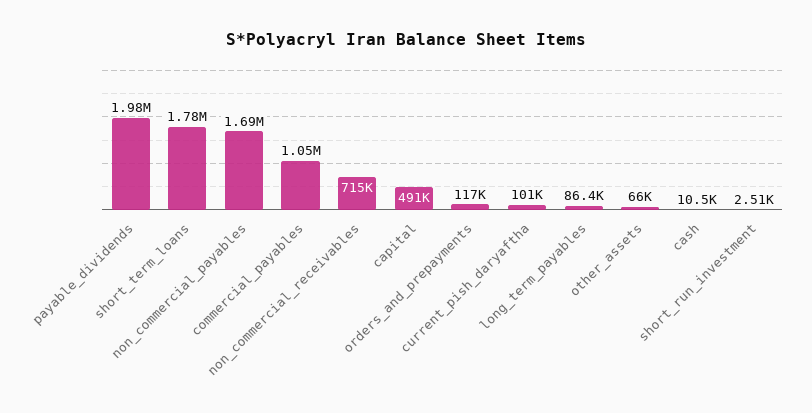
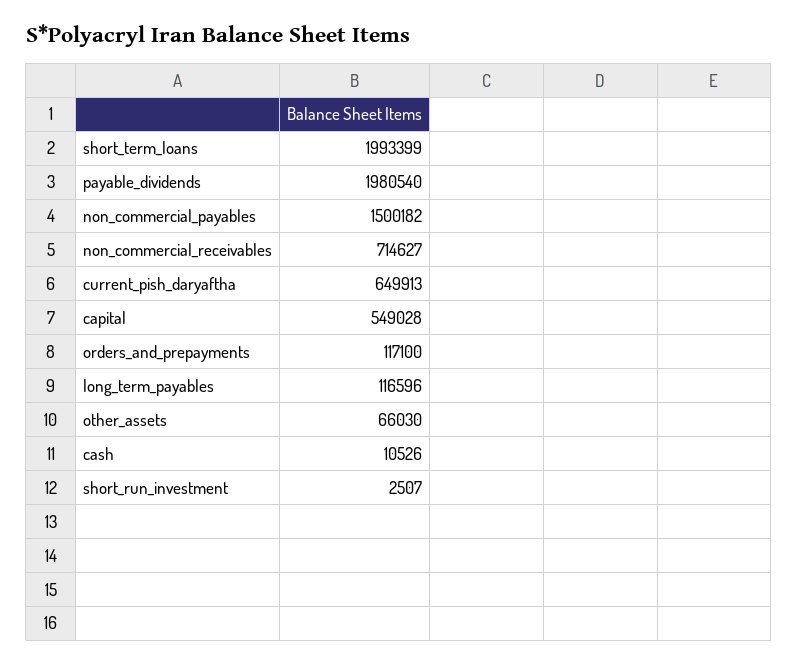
  {
    "payable_dividends": 1980540,
-   "short_term_loans": 1780000,
+   "short_term_loans": 1993399,
-   "non_commercial_payables": 1690000,
+   "non_commercial_payables": 1500182,
-   "commercial_payables": 1050000,
    "non_commercial_receivables": 714627,
-   "capital": 491000,
+   "capital": 549028,
    "orders_and_prepayments": 117100,
-   "current_pish_daryaftha": 101000,
+   "current_pish_daryaftha": 649913,
-   "long_term_payables": 86400,
+   "long_term_payables": 116596,
    "other_assets": 66030,
    "cash": 10526,
    "short_run_investment": 2507
  }

